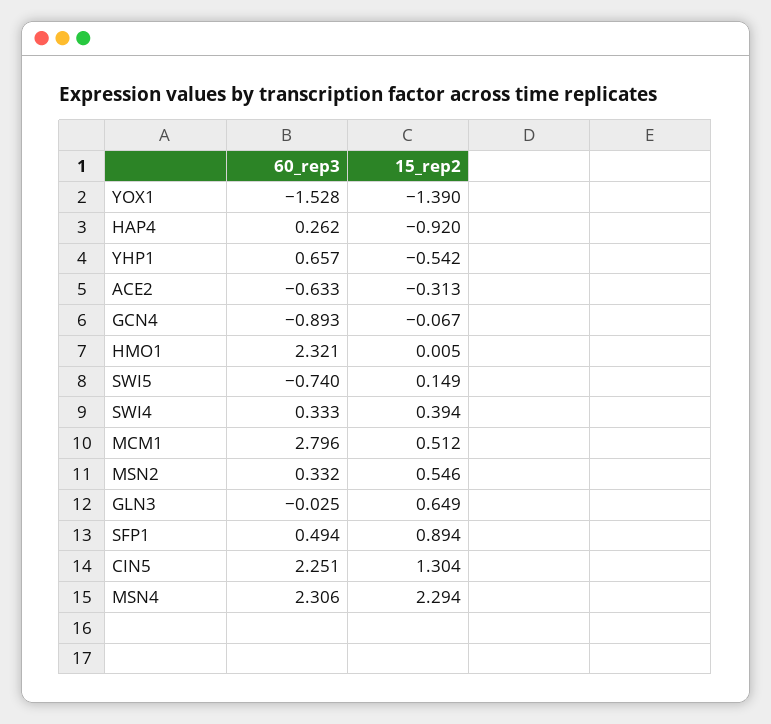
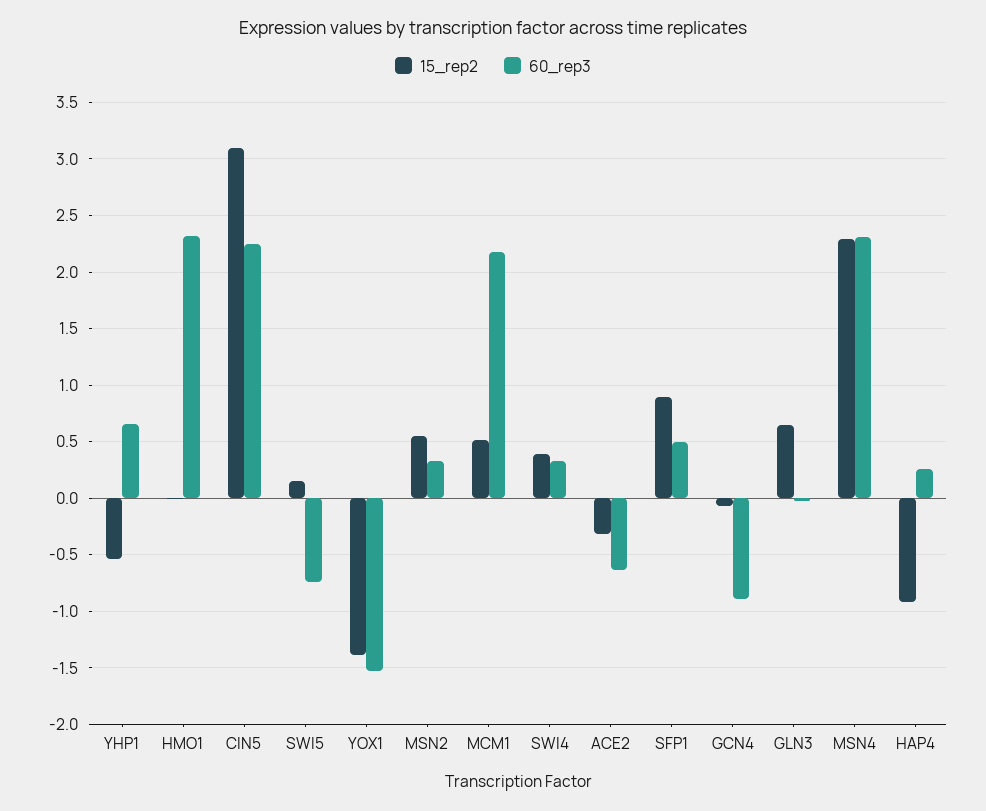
  {
    "60_rep3": {
      "YOX1": -1.528,
      "HAP4": 0.262,
      "YHP1": 0.657,
      "ACE2": -0.633,
      "GCN4": -0.893,
      "HMO1": 2.321,
      "SWI5": -0.74,
      "SWI4": 0.333,
-     "MCM1": 2.796,
+     "MCM1": 2.2,
      "MSN2": 0.332,
      "GLN3": -0.025,
      "SFP1": 0.494,
      "CIN5": 2.251,
      "MSN4": 2.306
    },
    "15_rep2": {
      "YOX1": -1.39,
      "HAP4": -0.92,
      "YHP1": -0.542,
      "ACE2": -0.313,
      "GCN4": -0.067,
      "HMO1": 0.005,
      "SWI5": 0.149,
      "SWI4": 0.394,
      "MCM1": 0.512,
      "MSN2": 0.546,
      "GLN3": 0.649,
      "SFP1": 0.894,
-     "CIN5": 1.304,
+     "CIN5": 3.1,
      "MSN4": 2.294
    }
  }

